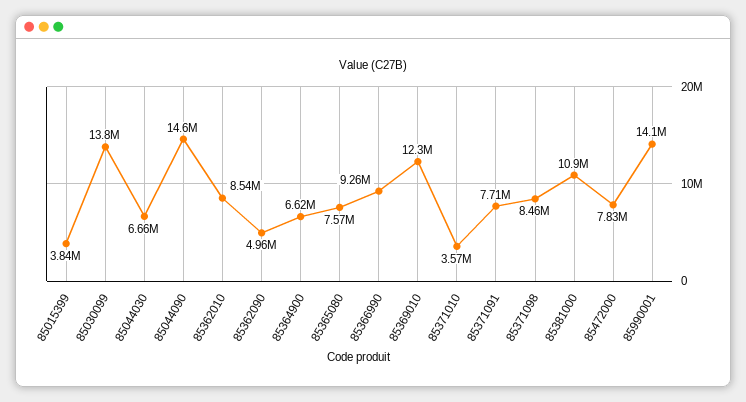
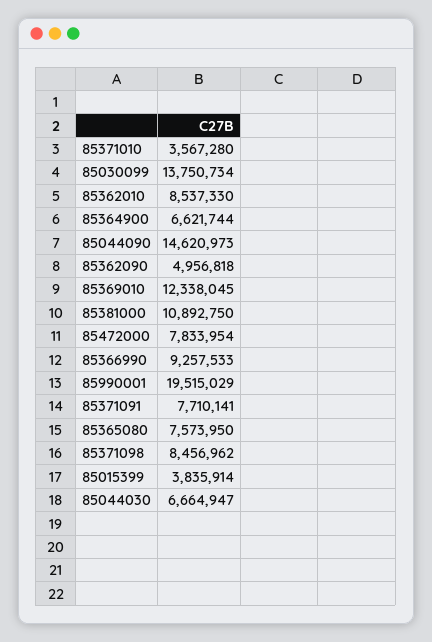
  {
    "85015399": 3835914,
    "85030099": 13750734,
    "85044030": 6664947,
    "85044090": 14620973,
    "85362010": 8537330,
    "85362090": 4956818,
    "85364900": 6621744,
    "85365080": 7573950,
    "85366990": 9257533,
    "85369010": 12338045,
    "85371010": 3567280,
    "85371091": 7710141,
    "85371098": 8456962,
    "85381000": 10892750,
    "85472000": 7833954,
-   "85990001": 14100000
+   "85990001": 19515029
  }

